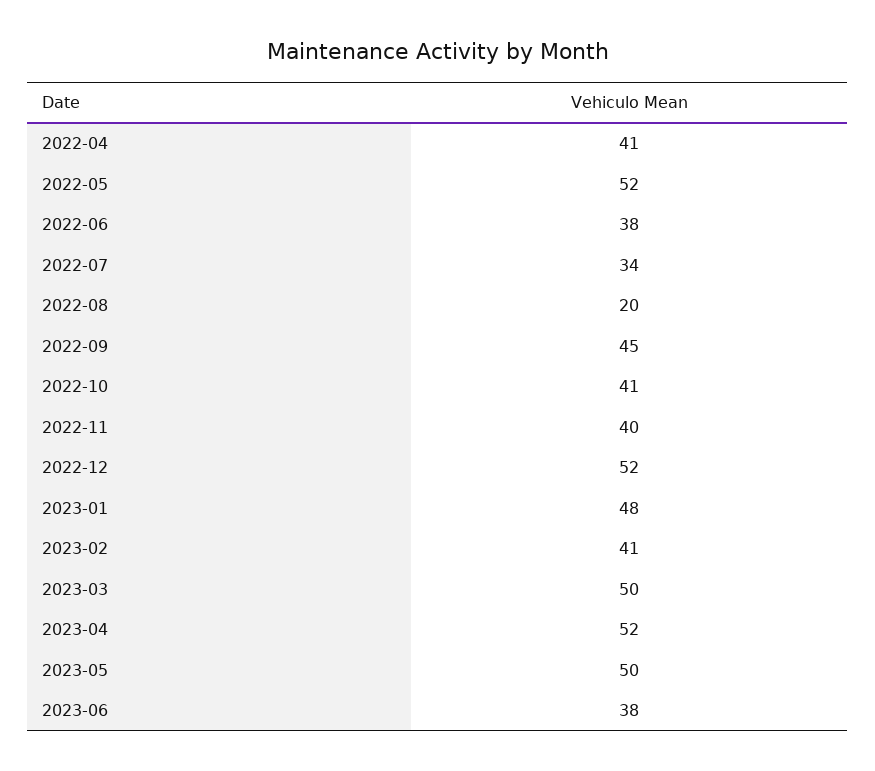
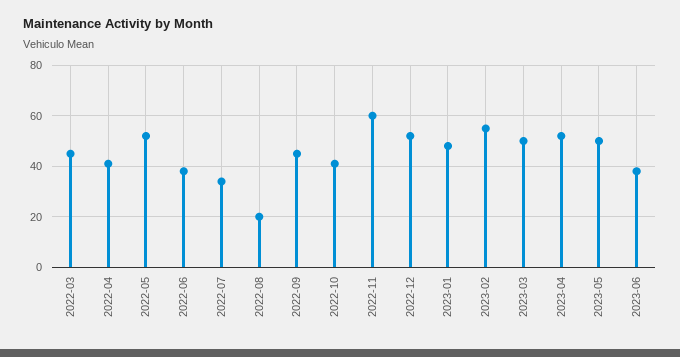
  {
    "2022-04": 41,
    "2022-05": 52,
    "2022-06": 38,
    "2022-07": 34,
    "2022-08": 20,
    "2022-09": 45,
    "2022-10": 41,
-   "2022-11": 40,
+   "2022-11": 60,
    "2022-12": 52,
    "2023-01": 48,
-   "2023-02": 41,
+   "2023-02": 55,
    "2023-03": 50,
    "2023-04": 52,
    "2023-05": 50,
-   "2023-06": 38
+   "2023-06": 38,
+   "2022-03": 45
  }

